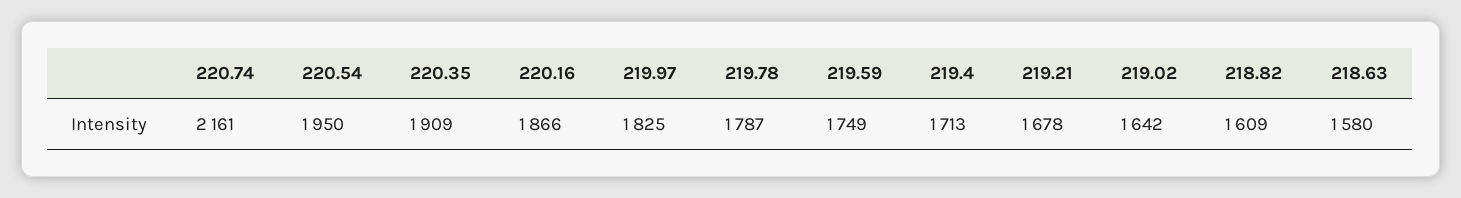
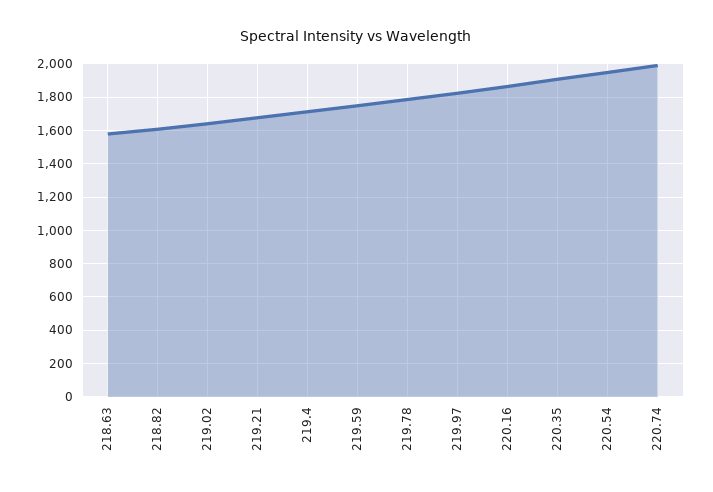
  {
-   "220.74": 2161,
+   "220.74": 2000,
    "220.54": 1950,
    "220.35": 1909,
    "220.16": 1866,
    "219.97": 1825,
    "219.78": 1787,
    "219.59": 1749,
    "219.4": 1713,
    "219.21": 1678,
    "219.02": 1642,
    "218.82": 1609,
    "218.63": 1580
  }

